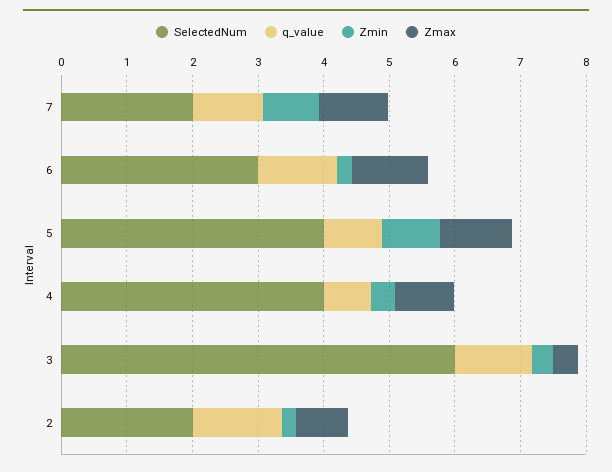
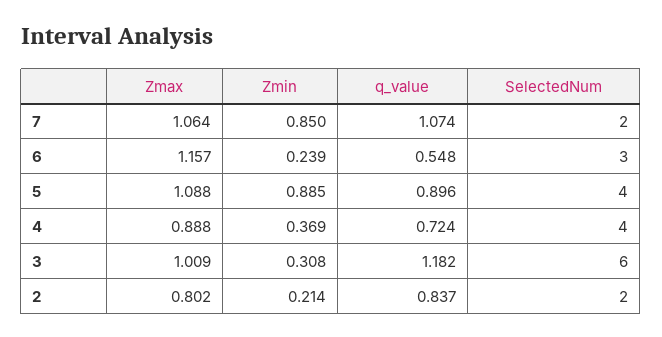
  {
    "SelectedNum": {
      "7": 2,
      "6": 3,
      "5": 4,
      "4": 4,
      "3": 6,
      "2": 2
    },
    "q_value": {
      "7": 1.074,
-     "6": 1.2,
+     "6": 0.548,
      "5": 0.896,
      "4": 0.724,
      "3": 1.182,
-     "2": 1.4
+     "2": 0.837
    },
    "Zmin": {
      "7": 0.85,
      "6": 0.239,
      "5": 0.885,
      "4": 0.369,
      "3": 0.308,
      "2": 0.214
    },
    "Zmax": {
      "7": 1.064,
      "6": 1.157,
      "5": 1.088,
      "4": 0.888,
-     "3": 0.4,
+     "3": 1.009,
      "2": 0.802
    }
  }

